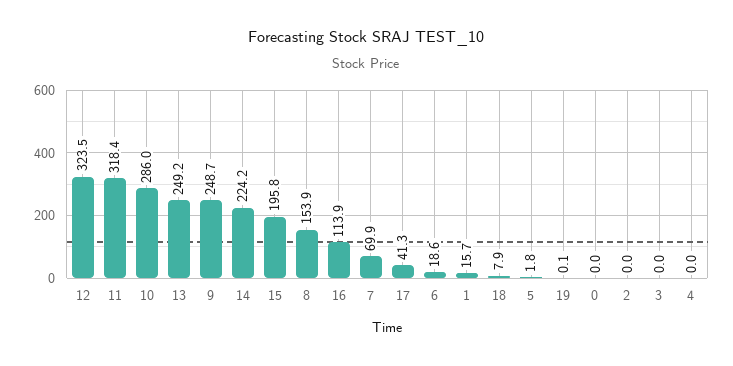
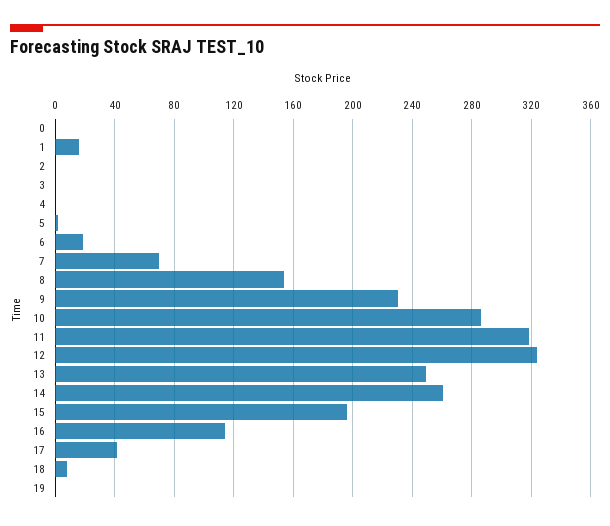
  {
    "12": 323.5,
    "11": 318.4,
    "10": 286,
    "13": 249.2,
-   "9": 248.7,
+   "9": 230,
-   "14": 224.2,
+   "14": 260,
    "15": 195.8,
    "8": 153.9,
    "16": 113.9,
    "7": 69.9,
    "17": 41.3,
    "6": 18.6,
    "1": 15.7,
    "18": 7.9,
    "5": 1.8,
    "19": 0.1,
    "0": 0,
    "2": 0,
    "3": 0,
    "4": 0
  }

